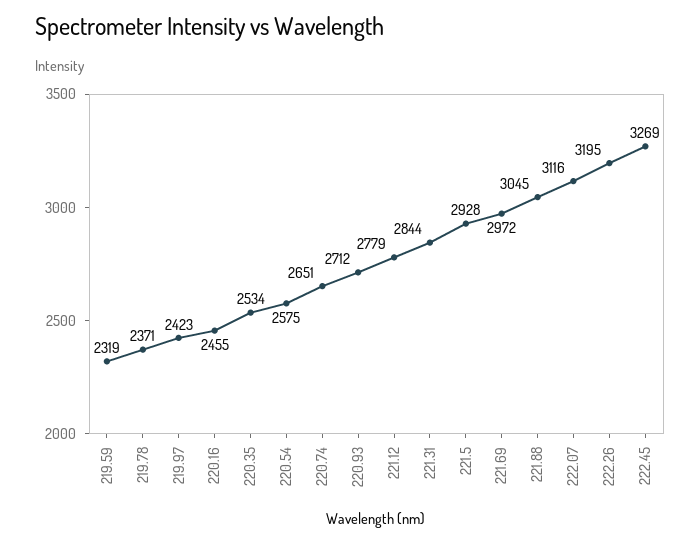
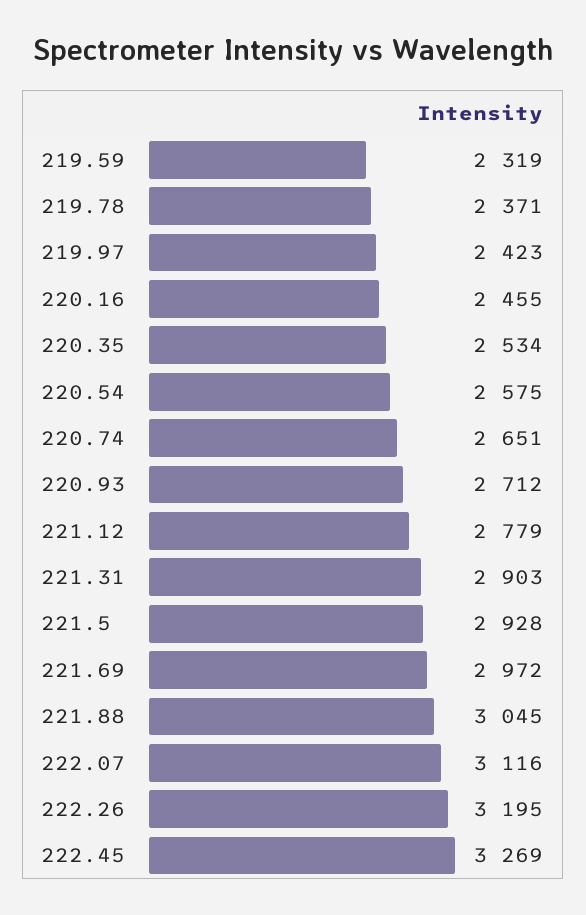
  {
    "219.59": 2319,
    "219.78": 2371,
    "219.97": 2423,
    "220.16": 2455,
    "220.35": 2534,
    "220.54": 2575,
    "220.74": 2651,
    "220.93": 2712,
    "221.12": 2779,
-   "221.31": 2844,
+   "221.31": 2903,
    "221.5": 2928,
    "221.69": 2972,
    "221.88": 3045,
    "222.07": 3116,
    "222.26": 3195,
    "222.45": 3269
  }

